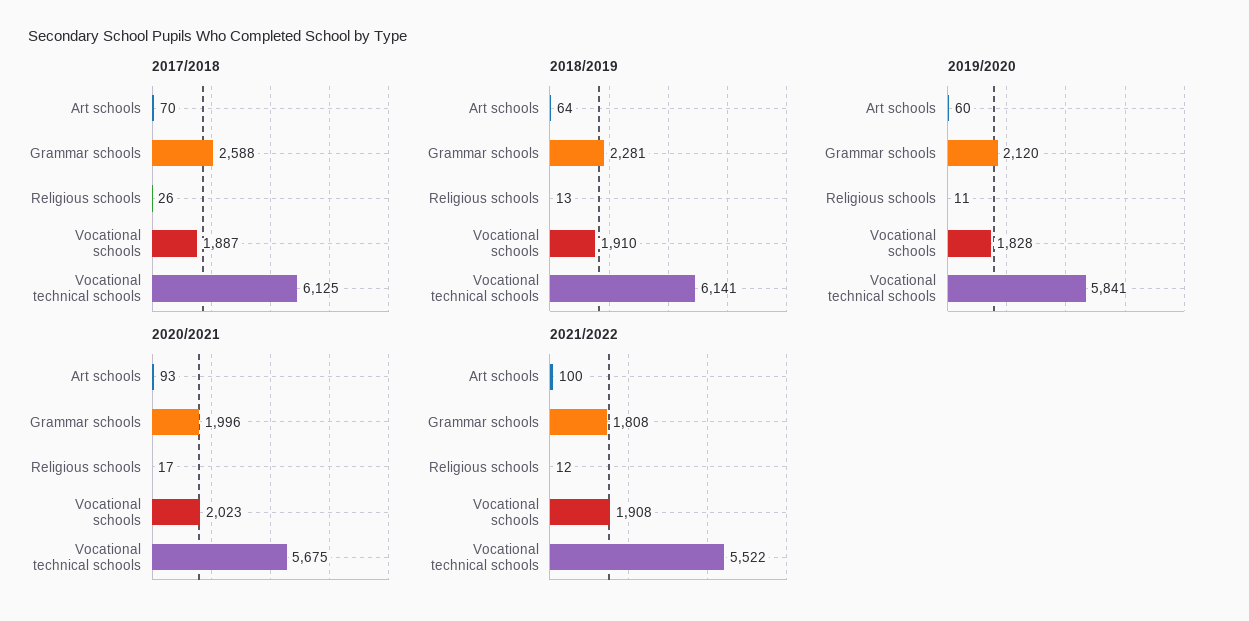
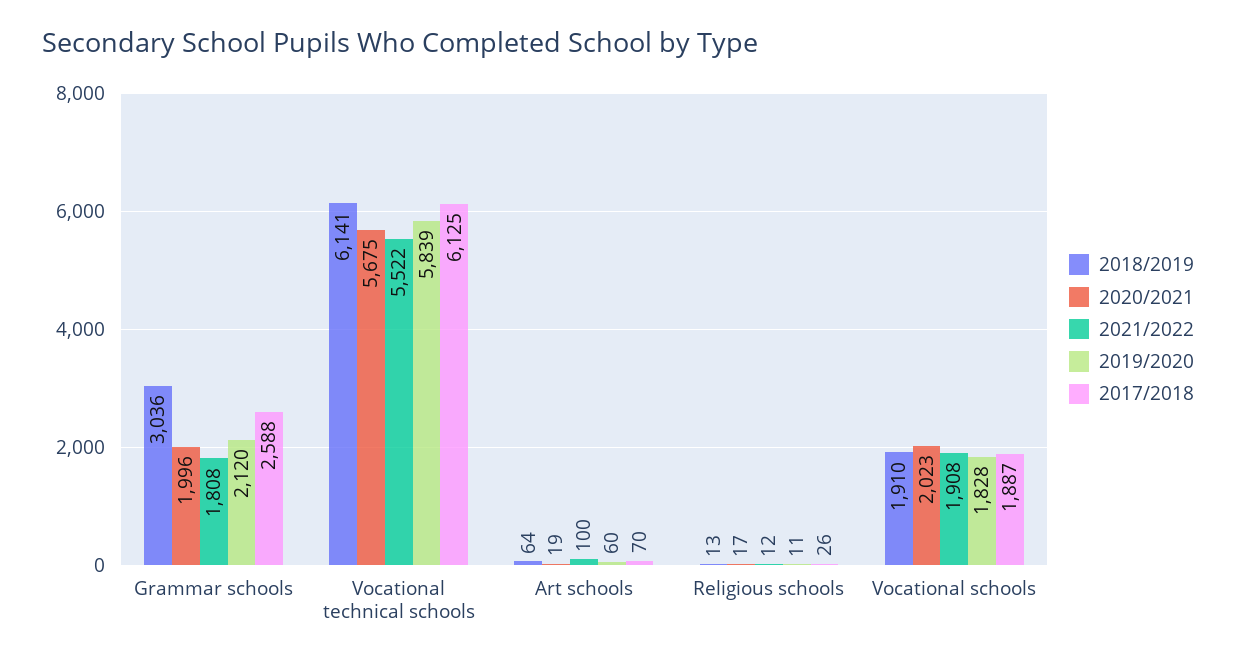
  {
    "2017/2018": {
      "Art schools": 70,
      "Grammar schools": 2588,
      "Religious schools": 26,
      "Vocational schools": 1887,
      "Vocational technical schools": 6125
    },
    "2018/2019": {
      "Art schools": 64,
-     "Grammar schools": 2281,
+     "Grammar schools": 3036,
      "Religious schools": 13,
      "Vocational schools": 1910,
      "Vocational technical schools": 6141
    },
    "2019/2020": {
      "Art schools": 60,
      "Grammar schools": 2120,
      "Religious schools": 11,
      "Vocational schools": 1828,
-     "Vocational technical schools": 5841
+     "Vocational technical schools": 5839
    },
    "2020/2021": {
-     "Art schools": 93,
+     "Art schools": 19,
      "Grammar schools": 1996,
      "Religious schools": 17,
      "Vocational schools": 2023,
      "Vocational technical schools": 5675
    },
    "2021/2022": {
      "Art schools": 100,
      "Grammar schools": 1808,
      "Religious schools": 12,
      "Vocational schools": 1908,
      "Vocational technical schools": 5522
    }
  }

